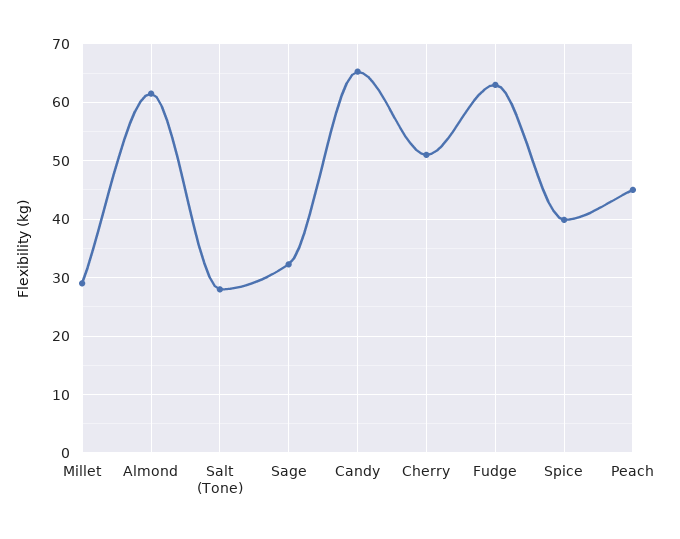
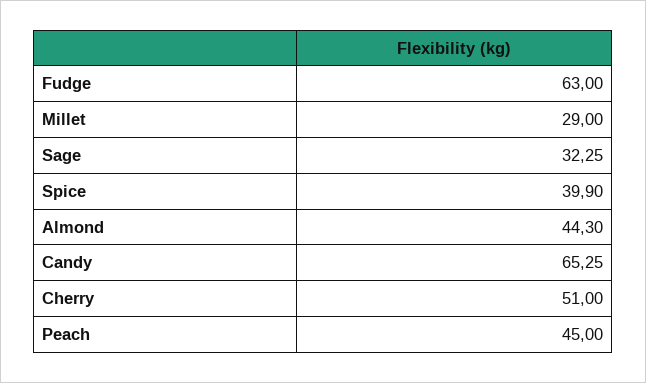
  {
    "Millet": 29,
-   "Almond": 62,
+   "Almond": 44.3,
-   "Salt (Tone)": 28,
    "Sage": 32.25,
    "Candy": 65.25,
    "Cherry": 51,
    "Fudge": 63,
    "Spice": 39.9,
    "Peach": 45
  }

